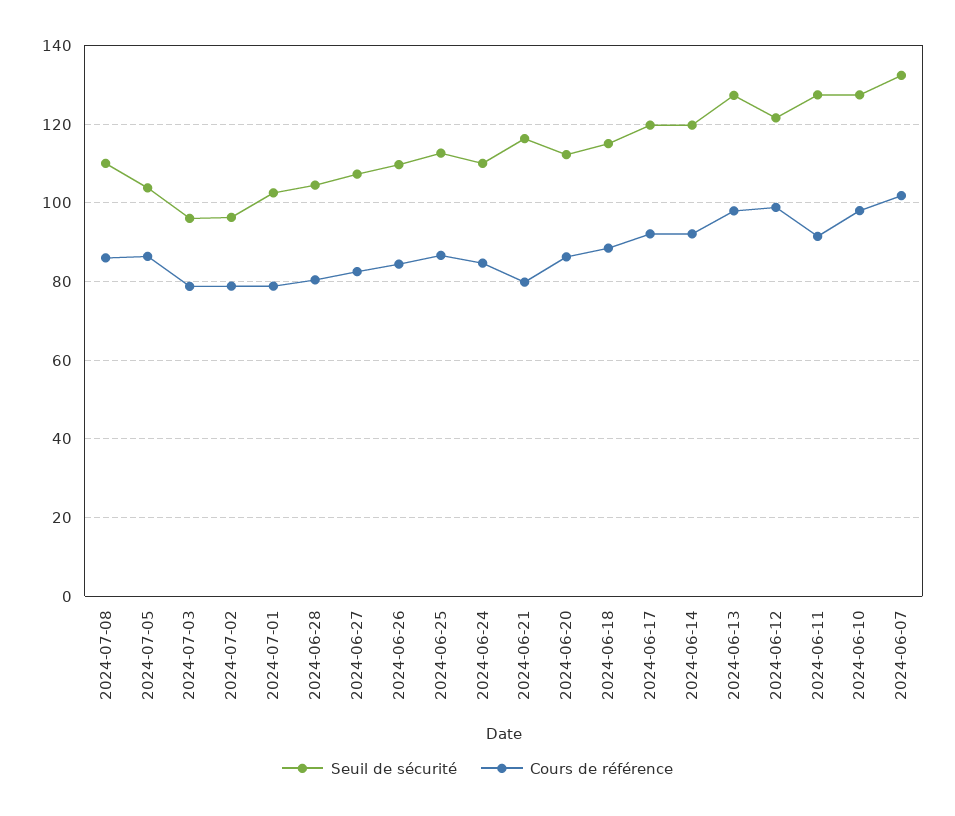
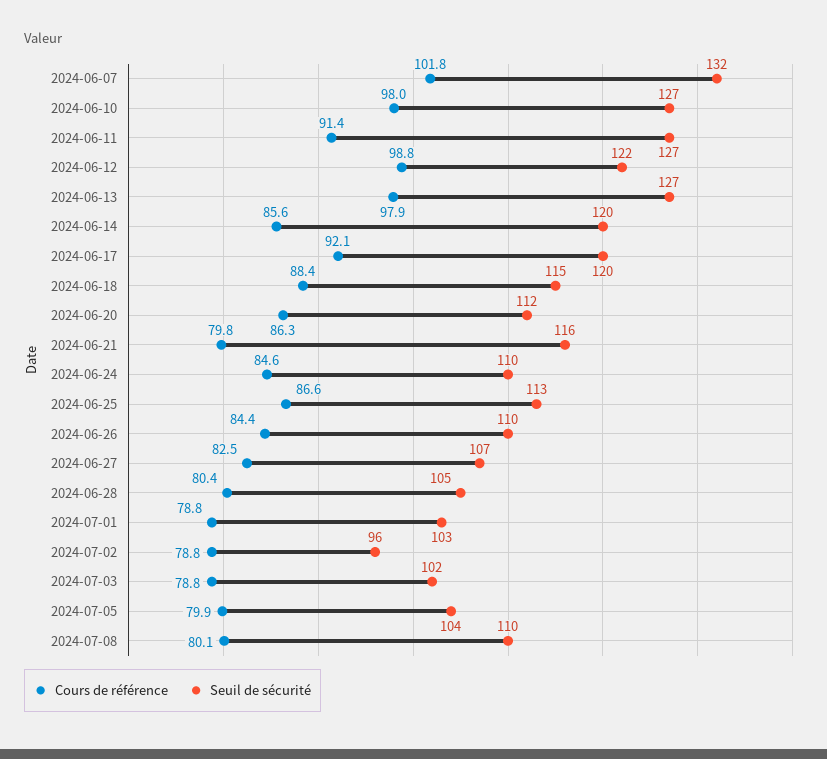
  {
    "Seuil de sécurité": {
      "2024-07-08": 110,
      "2024-07-05": 104,
-     "2024-07-03": 96,
+     "2024-07-03": 102,
      "2024-07-02": 96,
      "2024-07-01": 103,
      "2024-06-28": 105,
      "2024-06-27": 107,
      "2024-06-26": 110,
      "2024-06-25": 113,
      "2024-06-24": 110,
      "2024-06-21": 116,
      "2024-06-20": 112,
      "2024-06-18": 115,
      "2024-06-17": 120,
      "2024-06-14": 120,
      "2024-06-13": 127,
      "2024-06-12": 122,
      "2024-06-11": 127,
      "2024-06-10": 127,
      "2024-06-07": 132
    },
    "Cours de référence": {
-     "2024-07-08": 86,
+     "2024-07-08": 80.1,
-     "2024-07-05": 86,
+     "2024-07-05": 79.9,
      "2024-07-03": 78.8,
      "2024-07-02": 78.8,
      "2024-07-01": 78.8,
      "2024-06-28": 80.4,
      "2024-06-27": 82.5,
      "2024-06-26": 84.4,
      "2024-06-25": 86.6,
      "2024-06-24": 84.6,
      "2024-06-21": 79.8,
      "2024-06-20": 86.3,
      "2024-06-18": 88.4,
      "2024-06-17": 92.1,
-     "2024-06-14": 92,
+     "2024-06-14": 85.6,
      "2024-06-13": 97.9,
      "2024-06-12": 98.8,
      "2024-06-11": 91.4,
      "2024-06-10": 98,
      "2024-06-07": 101.8
    }
  }

